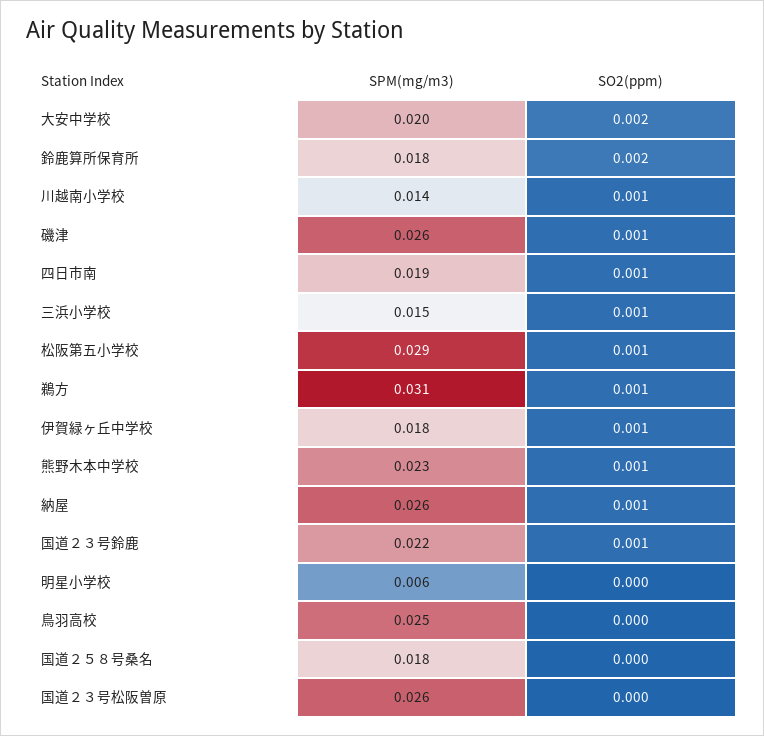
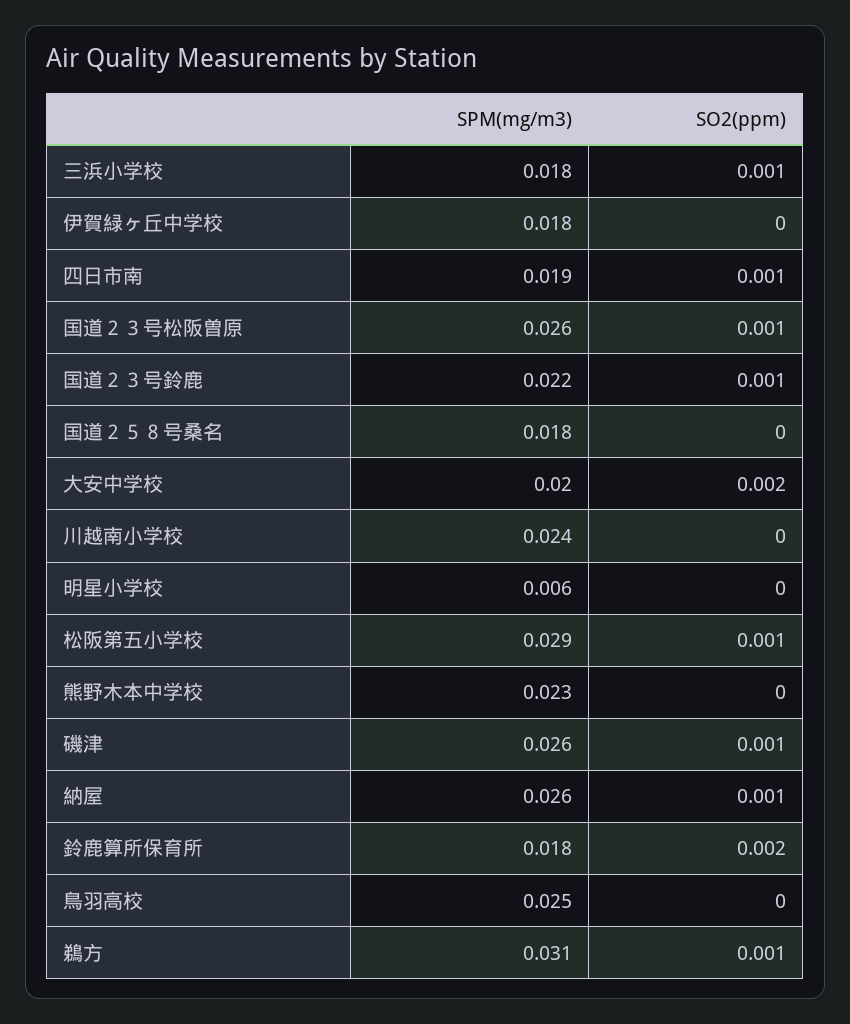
  {
    "SPM(mg/m3)": {
      "大安中学校": 0.02,
      "鈴鹿算所保育所": 0.018,
-     "川越南小学校": 0.014,
+     "川越南小学校": 0.024,
      "磯津": 0.026,
      "四日市南": 0.019,
-     "三浜小学校": 0.015,
+     "三浜小学校": 0.018,
      "松阪第五小学校": 0.029,
      "鵜方": 0.031,
      "伊賀緑ヶ丘中学校": 0.018,
      "熊野木本中学校": 0.023,
      "納屋": 0.026,
      "国道２３号鈴鹿": 0.022,
      "明星小学校": 0.006,
      "鳥羽高校": 0.025,
      "国道２５８号桑名": 0.018,
      "国道２３号松阪曽原": 0.026
    },
    "SO2(ppm)": {
      "大安中学校": 0.002,
      "鈴鹿算所保育所": 0.002,
-     "川越南小学校": 0.001,
+     "川越南小学校": 0,
      "磯津": 0.001,
      "四日市南": 0.001,
      "三浜小学校": 0.001,
      "松阪第五小学校": 0.001,
      "鵜方": 0.001,
-     "伊賀緑ヶ丘中学校": 0.001,
+     "伊賀緑ヶ丘中学校": 0,
-     "熊野木本中学校": 0.001,
+     "熊野木本中学校": 0,
      "納屋": 0.001,
      "国道２３号鈴鹿": 0.001,
      "明星小学校": 0,
      "鳥羽高校": 0,
      "国道２５８号桑名": 0,
-     "国道２３号松阪曽原": 0
+     "国道２３号松阪曽原": 0.001
    }
  }

